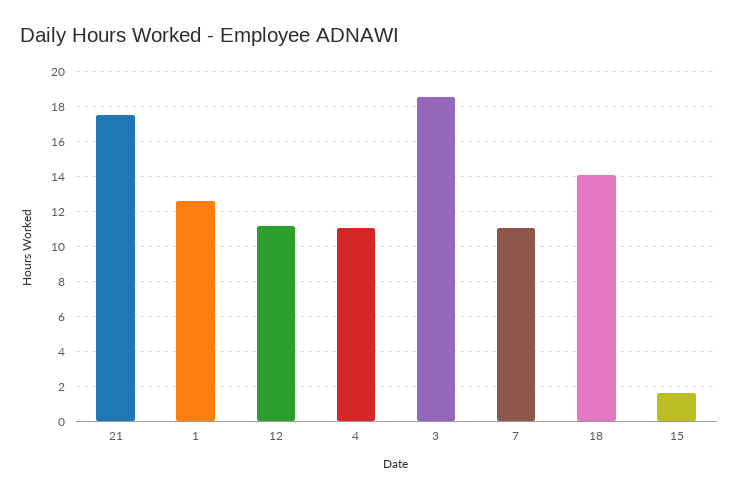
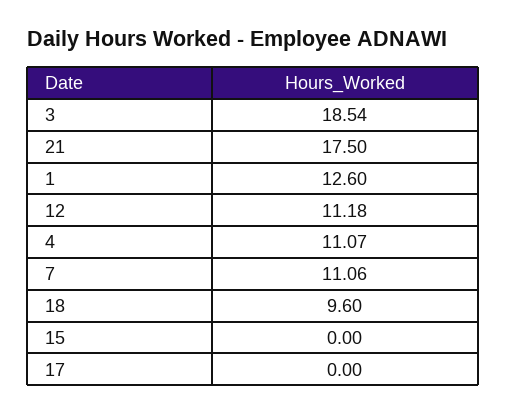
  {
    "21": 17.5,
    "1": 12.6,
    "12": 11.18,
    "4": 11.07,
    "3": 18.54,
    "7": 11.06,
-   "18": 14,
+   "18": 9.6,
-   "15": 1.5
+   "15": 0,
+   "17": 0
  }

